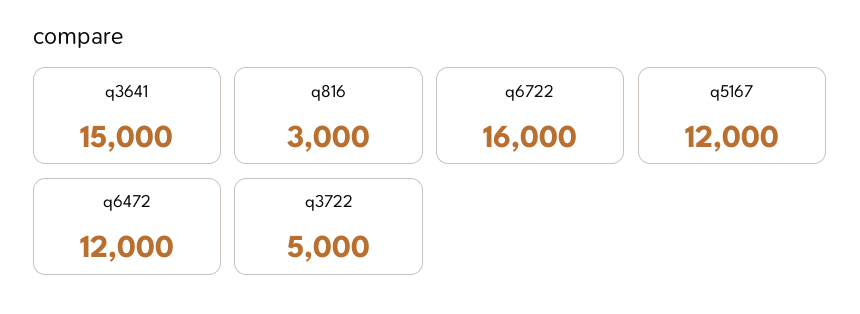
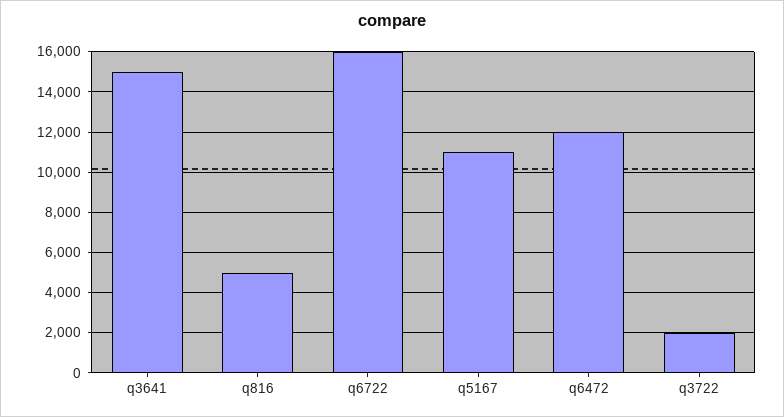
  {
    "q3641": 15000,
-   "q816": 3000,
+   "q816": 5000,
    "q6722": 16000,
-   "q5167": 12000,
+   "q5167": 11000,
    "q6472": 12000,
-   "q3722": 5000
+   "q3722": 2000
  }

